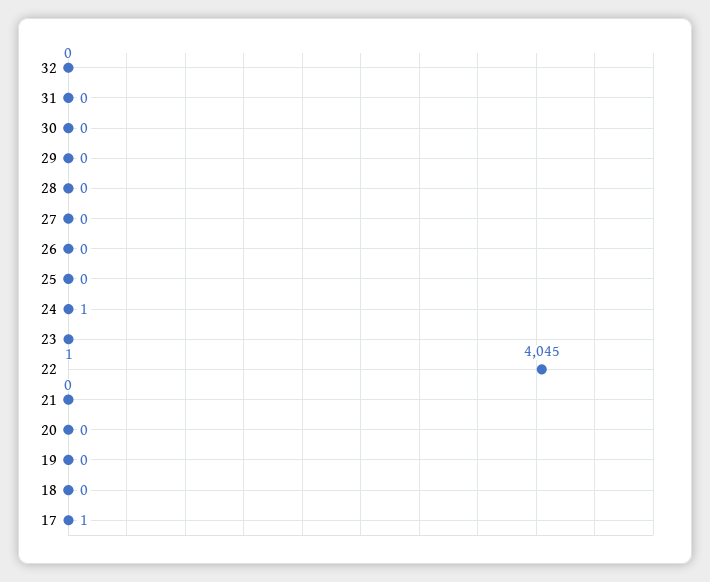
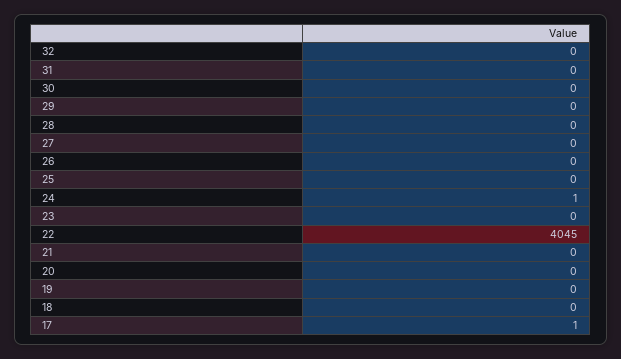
  {
    "32": 0,
    "31": 0,
    "30": 0,
    "29": 0,
    "28": 0,
    "27": 0,
    "26": 0,
    "25": 0,
    "24": 1,
-   "23": 1,
+   "23": 0,
    "22": 4045,
    "21": 0,
    "20": 0,
    "19": 0,
    "18": 0,
    "17": 1
  }

